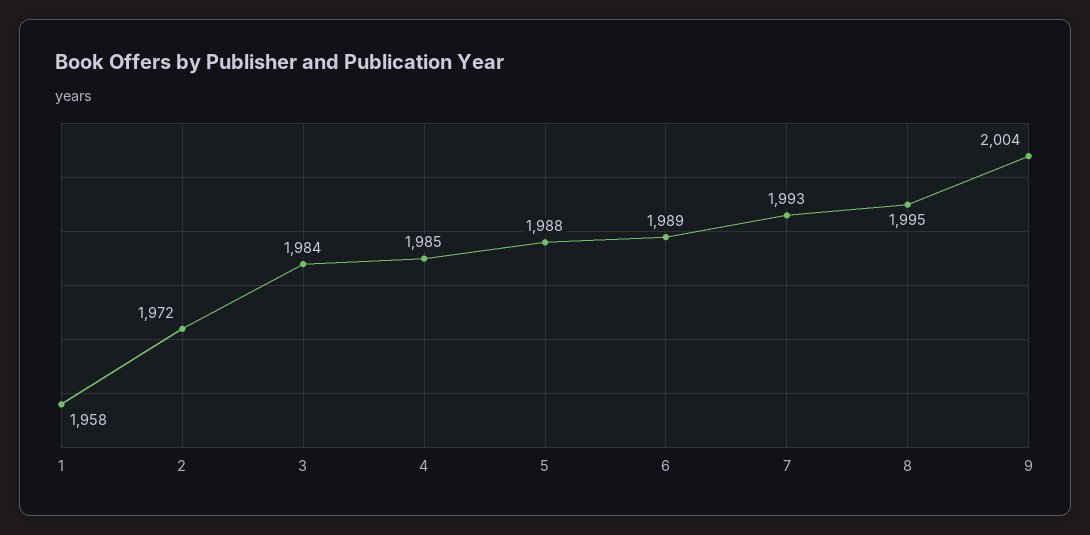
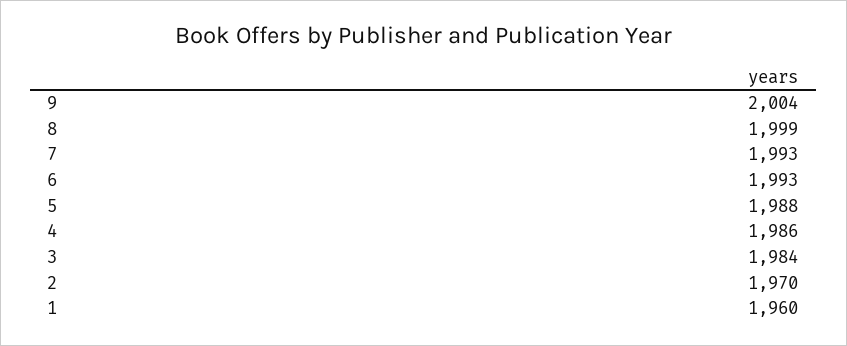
  {
-   "1": 1958,
+   "1": 1960,
-   "2": 1972,
+   "2": 1970,
    "3": 1984,
-   "4": 1985,
+   "4": 1986,
    "5": 1988,
-   "6": 1989,
+   "6": 1993,
    "7": 1993,
-   "8": 1995,
+   "8": 1999,
    "9": 2004
  }

